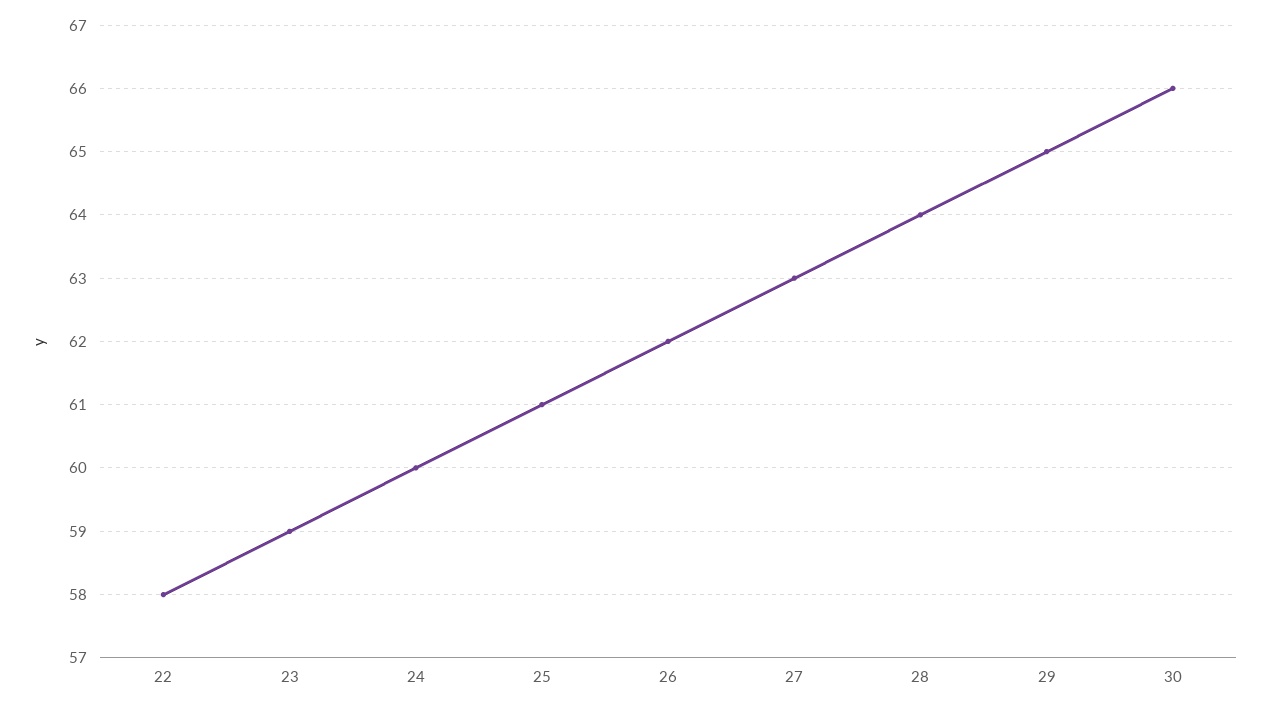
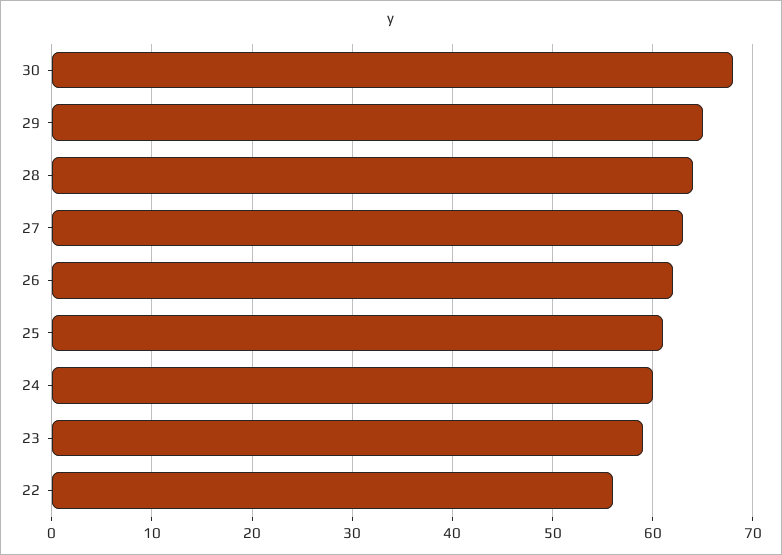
  {
-   "22": 58,
+   "22": 56,
    "23": 59,
    "24": 60,
    "25": 61,
    "26": 62,
    "27": 63,
    "28": 64,
    "29": 65,
-   "30": 66
+   "30": 68
  }

